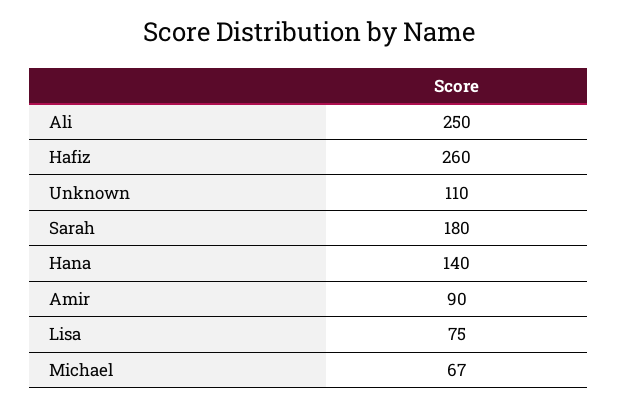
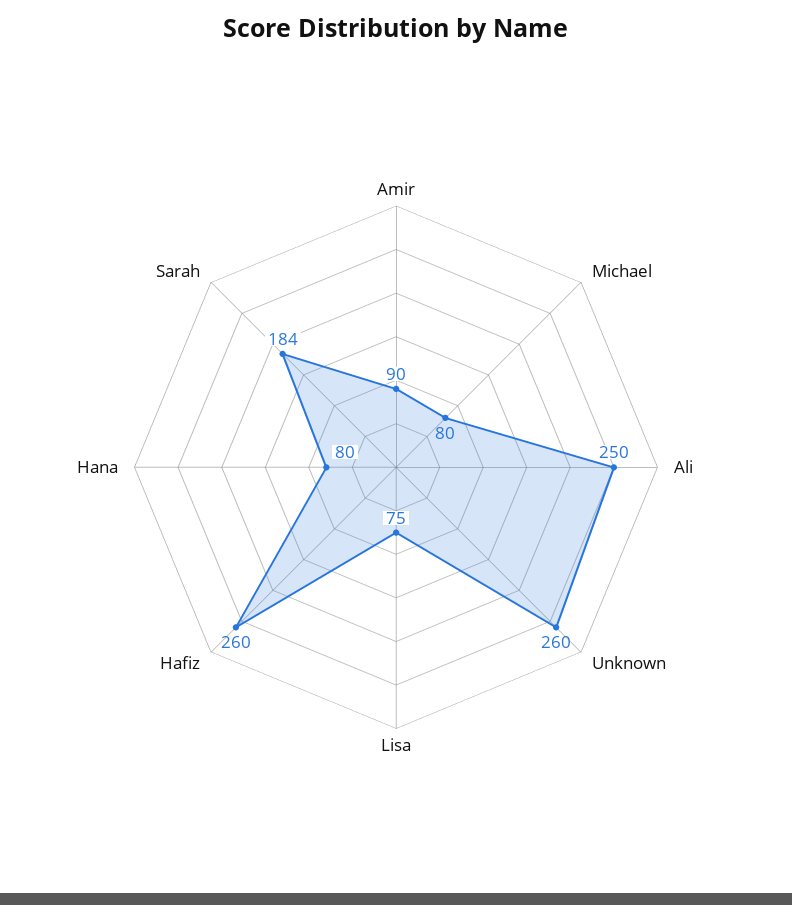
  {
    "Ali": 250,
    "Hafiz": 260,
-   "Unknown": 110,
+   "Unknown": 260,
-   "Sarah": 180,
+   "Sarah": 184,
-   "Hana": 140,
+   "Hana": 80,
    "Amir": 90,
    "Lisa": 75,
-   "Michael": 67
+   "Michael": 80
  }

